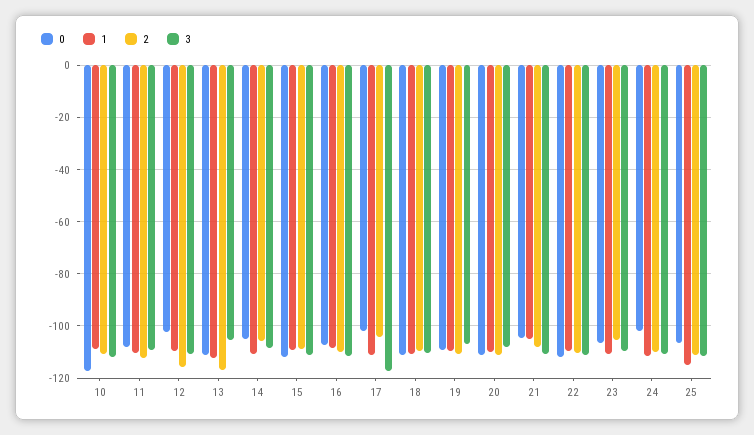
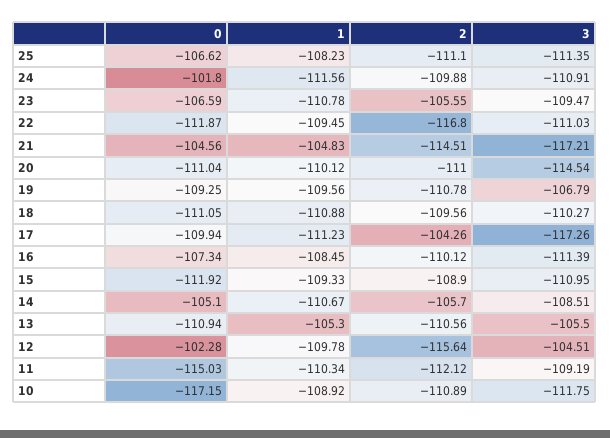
  {
    "0": {
      "10": -117.15,
-     "11": -107.5,
+     "11": -115.03,
      "12": -102.28,
      "13": -110.94,
      "14": -105.1,
      "15": -111.92,
      "16": -107.34,
-     "17": -102.5,
+     "17": -109.94,
      "18": -111.05,
      "19": -109.25,
      "20": -111.04,
      "21": -104.56,
      "22": -111.87,
      "23": -106.59,
      "24": -101.8,
      "25": -106.62
    },
    "1": {
      "10": -108.92,
      "11": -110.34,
      "12": -109.78,
-     "13": -112.5,
+     "13": -105.3,
      "14": -110.67,
      "15": -109.33,
      "16": -108.45,
      "17": -111.23,
      "18": -110.88,
      "19": -109.56,
      "20": -110.12,
      "21": -104.83,
      "22": -109.45,
      "23": -110.78,
      "24": -111.56,
-     "25": -115
+     "25": -108.23
    },
    "2": {
      "10": -110.89,
      "11": -112.12,
      "12": -115.64,
-     "13": -117.5,
+     "13": -110.56,
      "14": -105.7,
      "15": -108.9,
      "16": -110.12,
      "17": -104.26,
      "18": -109.56,
      "19": -110.78,
      "20": -111,
-     "21": -107.5,
+     "21": -114.51,
-     "22": -110,
+     "22": -116.8,
      "23": -105.55,
      "24": -109.88,
      "25": -111.1
    },
    "3": {
      "10": -111.75,
      "11": -109.19,
-     "12": -110,
+     "12": -104.51,
      "13": -105.5,
      "14": -108.51,
      "15": -110.95,
      "16": -111.39,
      "17": -117.26,
      "18": -110.27,
      "19": -106.79,
-     "20": -107.5,
+     "20": -114.54,
-     "21": -110,
+     "21": -117.21,
      "22": -111.03,
      "23": -109.47,
      "24": -110.91,
      "25": -111.35
    }
  }

